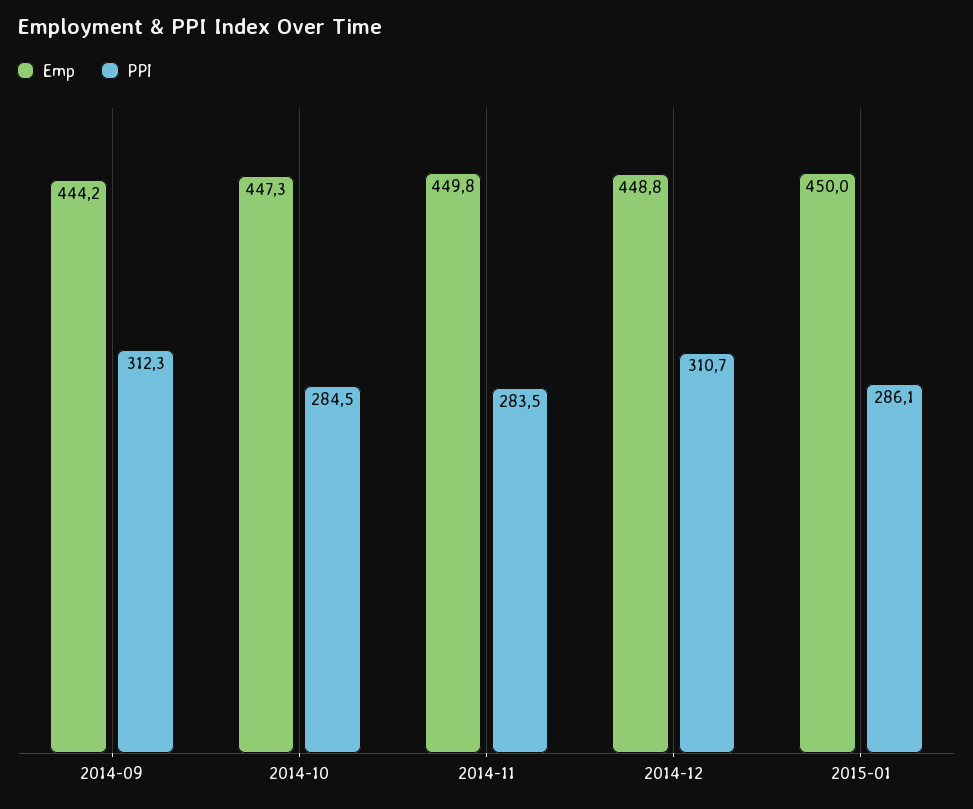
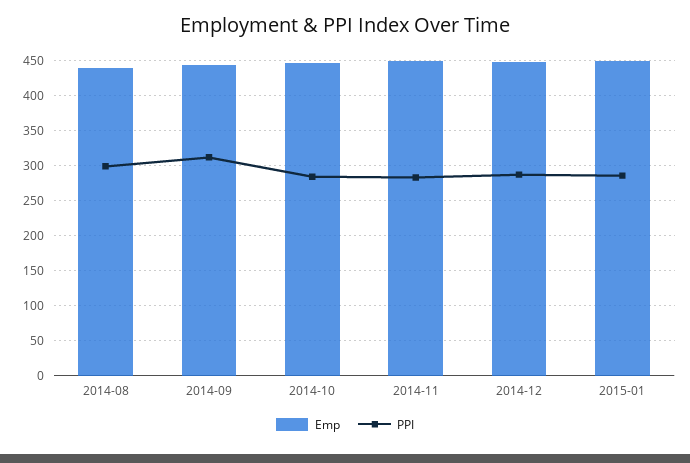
  {
    "Emp": {
      "2014-09": 444.2,
      "2014-10": 447.3,
      "2014-11": 449.8,
      "2014-12": 448.8,
-     "2015-01": 450
+     "2015-01": 450,
+     "2014-08": 440
    },
    "PPI": {
      "2014-09": 312.3,
      "2014-10": 284.5,
      "2014-11": 283.5,
-     "2014-12": 310.7,
+     "2014-12": 290,
-     "2015-01": 286.1
+     "2015-01": 286.1,
+     "2014-08": 300
    }
  }

